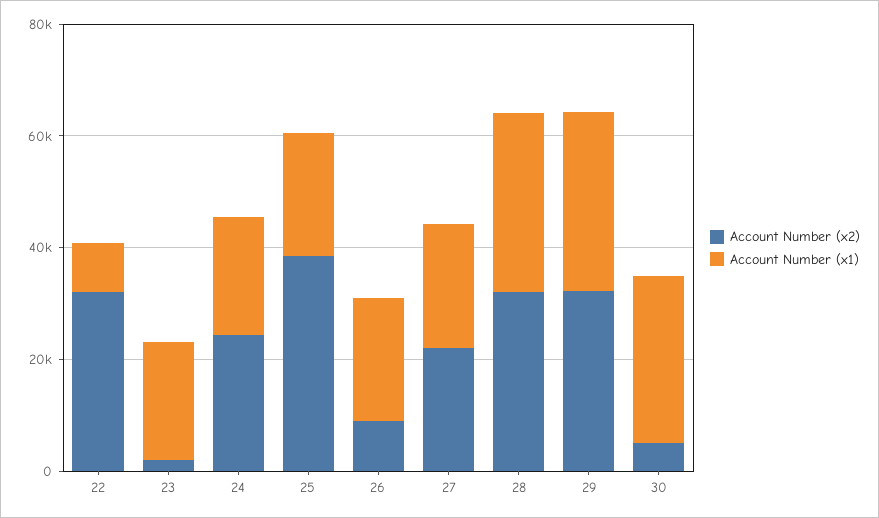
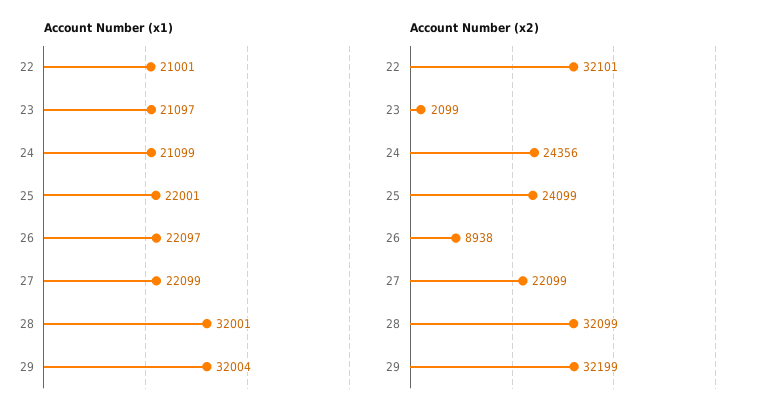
  {
    "Account Number (x2)": {
      "22": 32101,
      "23": 2099,
      "24": 24356,
-     "25": 40000,
+     "25": 24099,
      "26": 8938,
      "27": 22099,
      "28": 32099,
-     "29": 32199,
+     "29": 32199
-     "30": 5000
    },
    "Account Number (x1)": {
-     "22": 10000,
+     "22": 21001,
      "23": 21097,
      "24": 21099,
      "25": 22001,
      "26": 22097,
      "27": 22099,
      "28": 32001,
-     "29": 32004,
+     "29": 32004
-     "30": 30000
    }
  }

